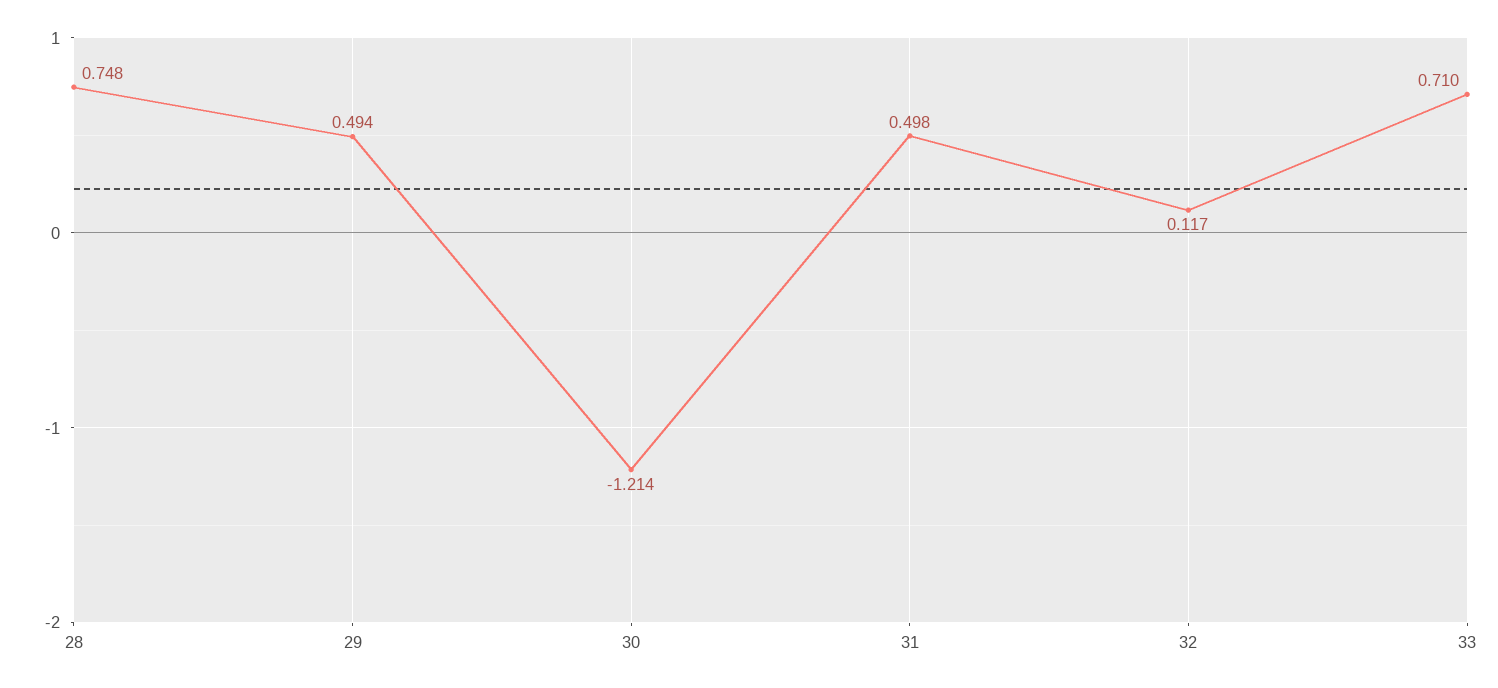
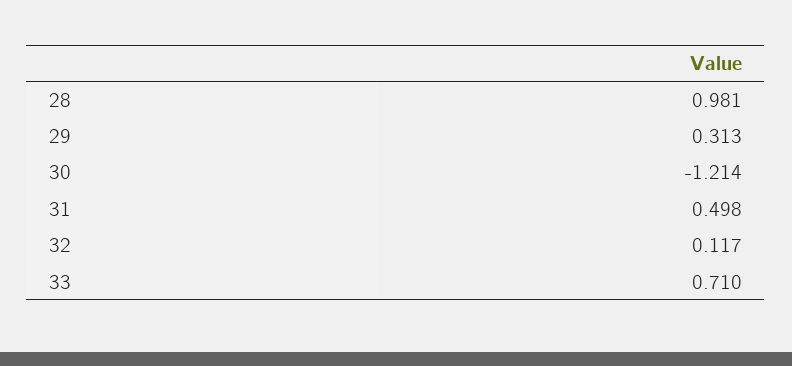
  {
-   "28": 0.748,
+   "28": 0.981,
-   "29": 0.494,
+   "29": 0.313,
    "30": -1.214,
    "31": 0.498,
    "32": 0.117,
    "33": 0.71
  }

